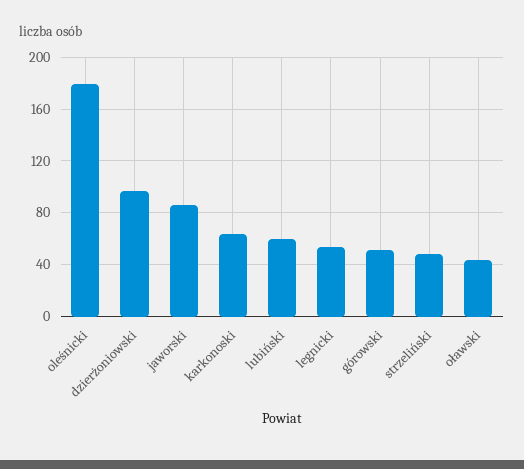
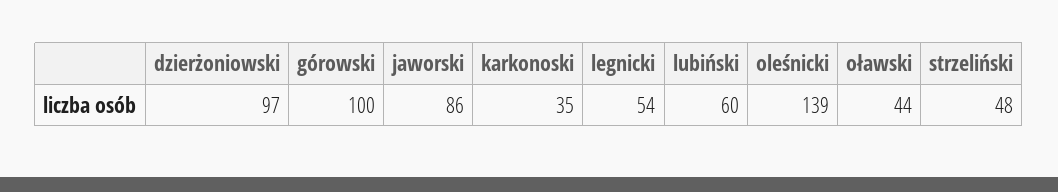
  {
-   "oleśnicki": 180,
+   "oleśnicki": 139,
    "dzierżoniowski": 97,
    "jaworski": 86,
-   "karkonoski": 65,
+   "karkonoski": 35,
    "lubiński": 60,
    "legnicki": 54,
-   "górowski": 50,
+   "górowski": 100,
    "strzeliński": 48,
    "oławski": 44
  }

